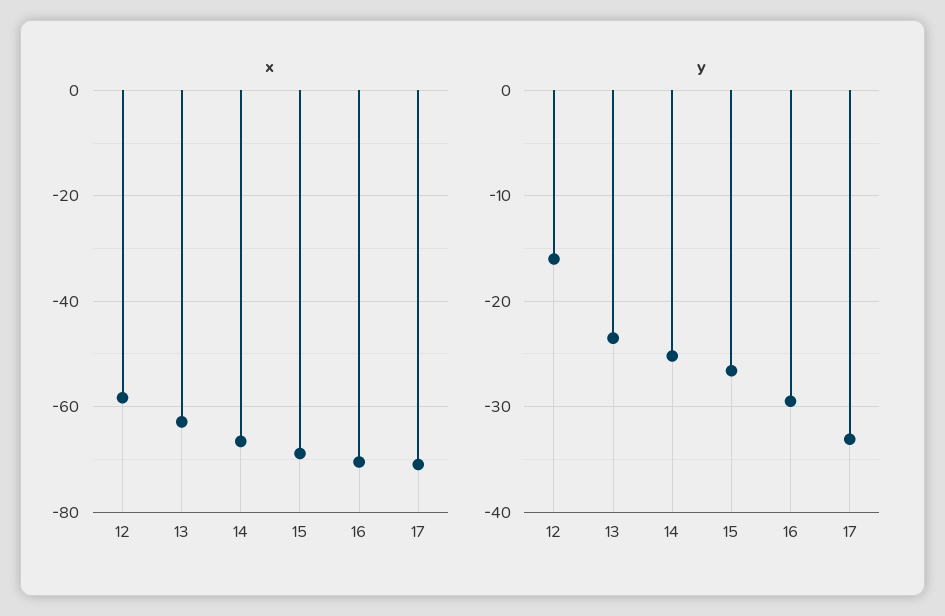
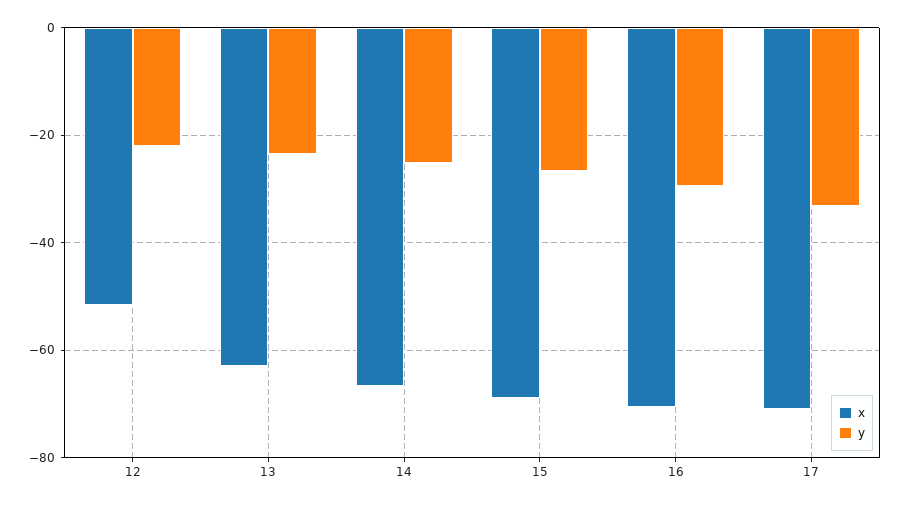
  {
    "x": {
-     "12": -58,
+     "12": -52,
      "13": -62,
      "14": -66,
      "15": -68,
      "16": -70,
      "17": -72
    },
    "y": {
-     "12": -16,
+     "12": -22,
      "13": -24,
      "14": -25,
      "15": -27,
      "16": -30,
      "17": -33
    }
  }

